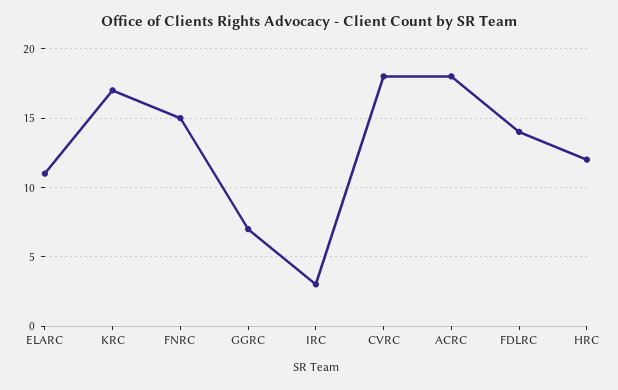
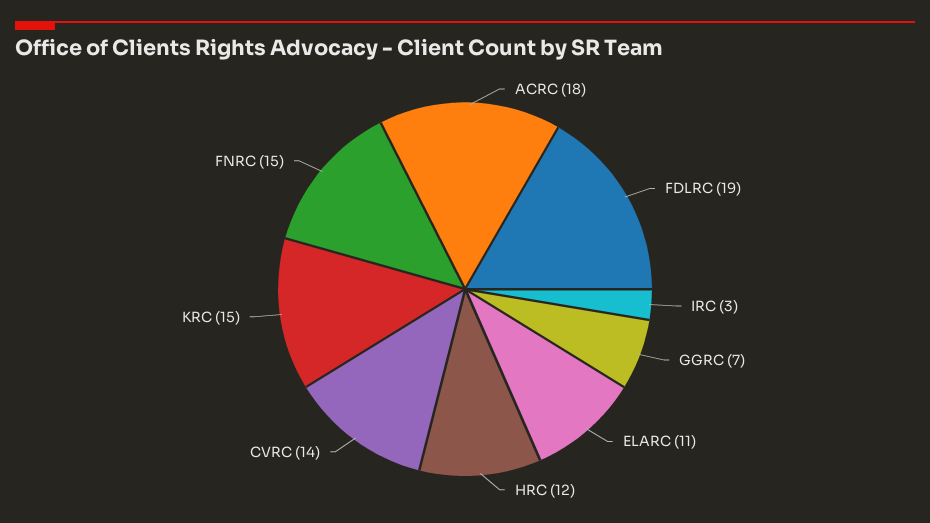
  {
    "ELARC": 11,
-   "KRC": 17,
+   "KRC": 15,
    "FNRC": 15,
    "GGRC": 7,
    "IRC": 3,
-   "CVRC": 18,
+   "CVRC": 14,
    "ACRC": 18,
-   "FDLRC": 14,
+   "FDLRC": 19,
    "HRC": 12
  }

